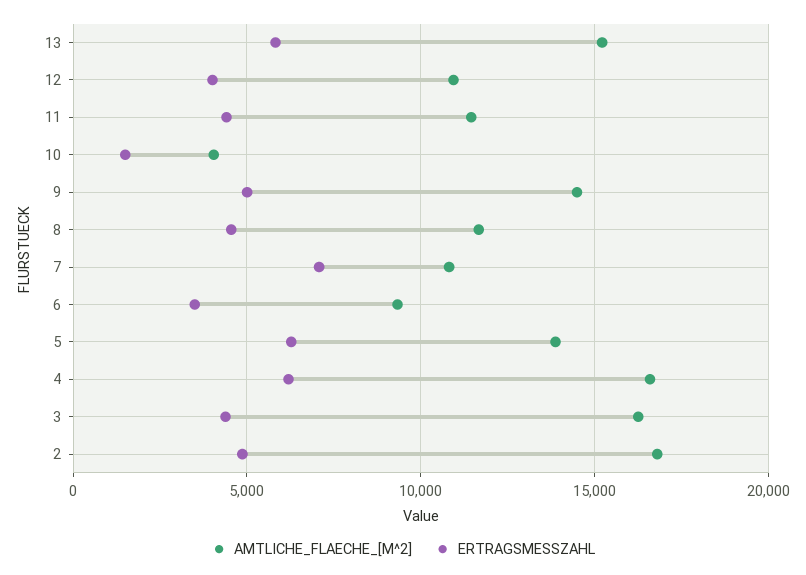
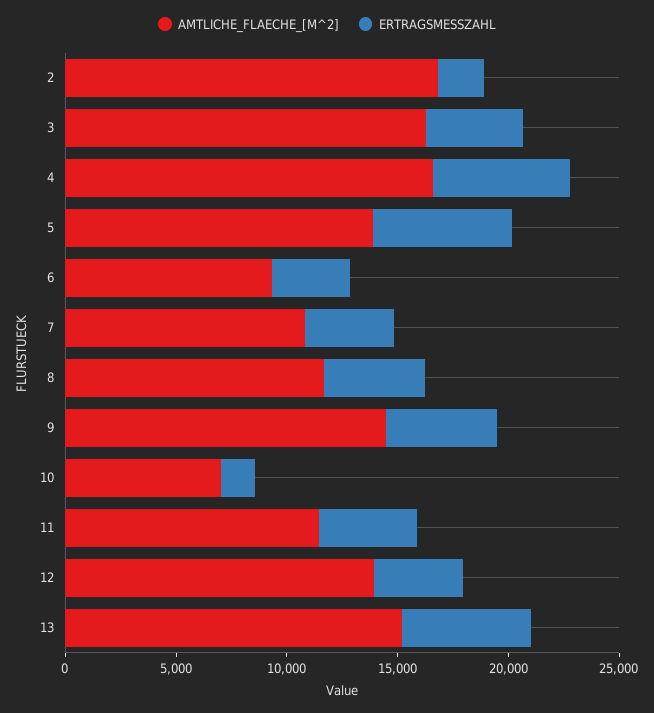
  {
    "AMTLICHE_FLAECHE_[M^2]": {
      "13": 15000,
-     "12": 11000,
+     "12": 14000,
      "11": 11500,
-     "10": 4000,
+     "10": 7000,
      "9": 14500,
      "8": 11500,
      "7": 11000,
      "6": 9500,
      "5": 14000,
      "4": 16500,
      "3": 16500,
      "2": 17000
    },
    "ERTRAGSMESSZAHL": {
      "13": 6000,
      "12": 4000,
      "11": 4500,
      "10": 1500,
      "9": 5000,
      "8": 4500,
-     "7": 7000,
+     "7": 4000,
      "6": 3500,
      "5": 6500,
      "4": 6000,
      "3": 4500,
-     "2": 5000
+     "2": 2000
    }
  }

